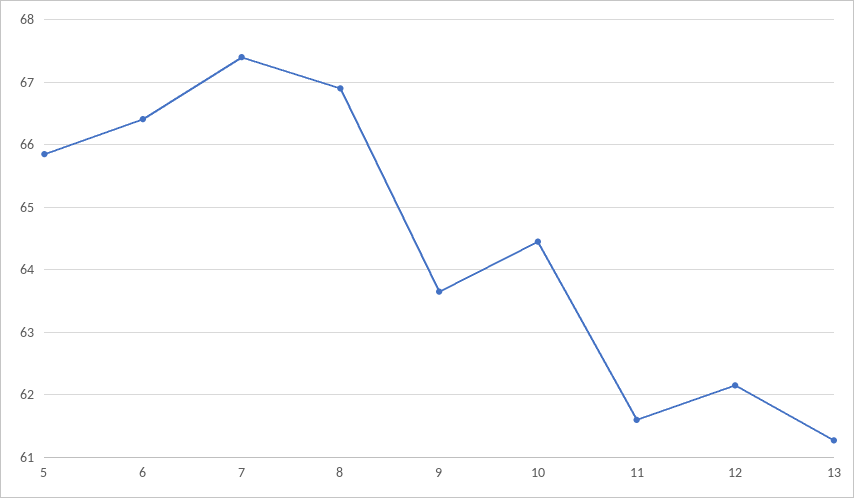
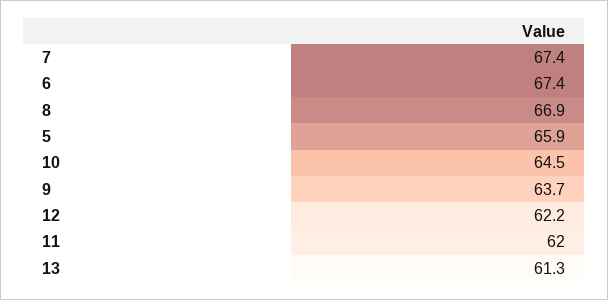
  {
    "5": 65.9,
-   "6": 66.4,
+   "6": 67.4,
    "7": 67.4,
    "8": 66.9,
    "9": 63.7,
    "10": 64.5,
-   "11": 61.6,
+   "11": 62,
    "12": 62.2,
    "13": 61.3
  }

